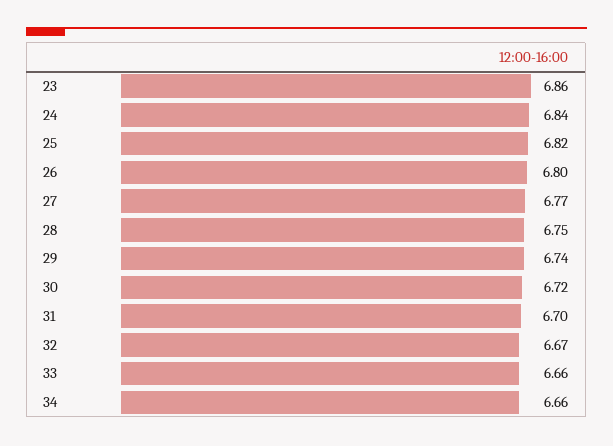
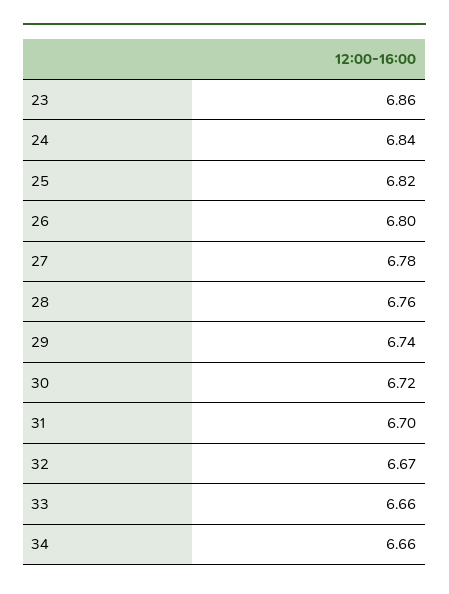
  {
    "23": 6.86,
    "24": 6.84,
    "25": 6.82,
    "26": 6.8,
-   "27": 6.77,
+   "27": 6.78,
-   "28": 6.75,
+   "28": 6.76,
    "29": 6.74,
    "30": 6.72,
    "31": 6.7,
    "32": 6.67,
    "33": 6.66,
    "34": 6.66
  }

